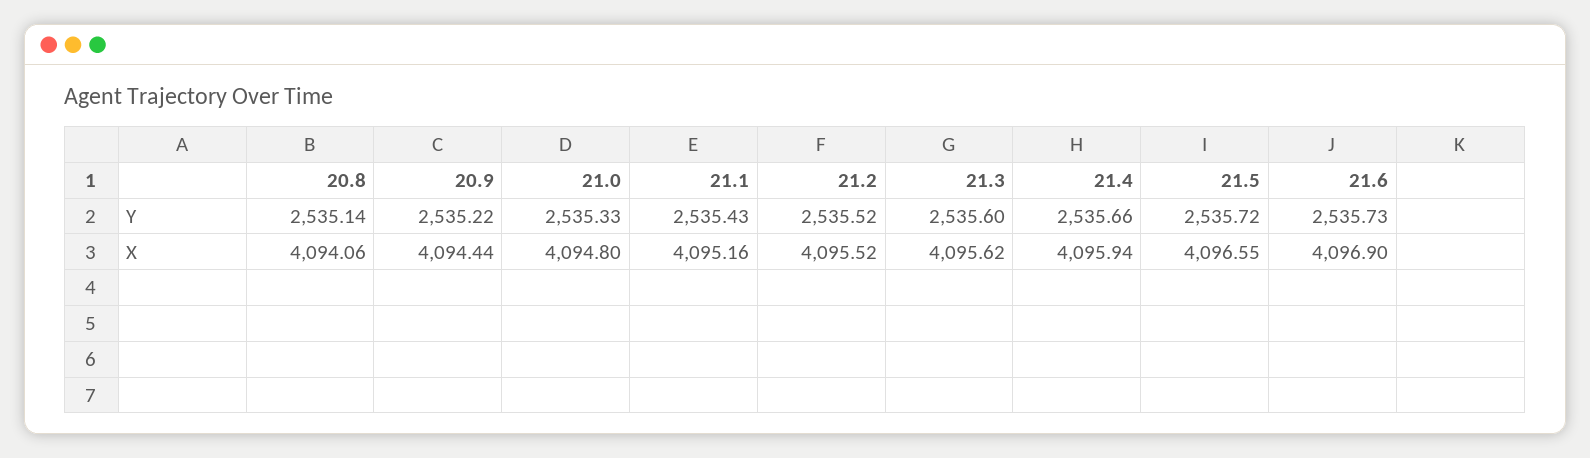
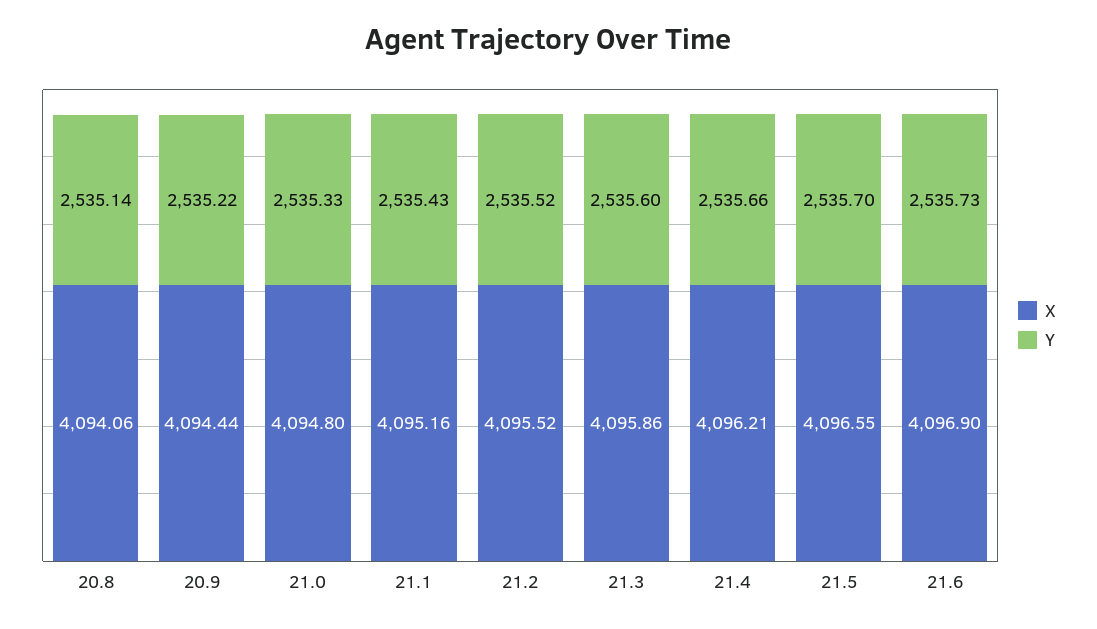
  {
    "Y": {
      "20.8": 2535.14,
      "20.9": 2535.22,
      "21.0": 2535.33,
      "21.1": 2535.43,
      "21.2": 2535.52,
      "21.3": 2535.6,
      "21.4": 2535.66,
-     "21.5": 2535.72,
+     "21.5": 2535.7,
      "21.6": 2535.73
    },
    "X": {
      "20.8": 4094.06,
      "20.9": 4094.44,
      "21.0": 4094.8,
      "21.1": 4095.16,
      "21.2": 4095.52,
-     "21.3": 4095.62,
+     "21.3": 4095.86,
-     "21.4": 4095.94,
+     "21.4": 4096.21,
      "21.5": 4096.55,
      "21.6": 4096.9
    }
  }

